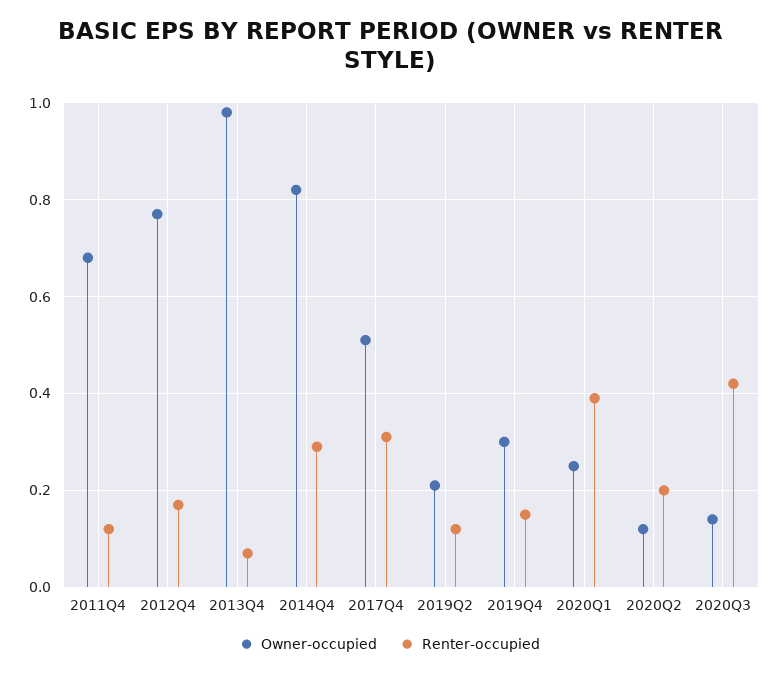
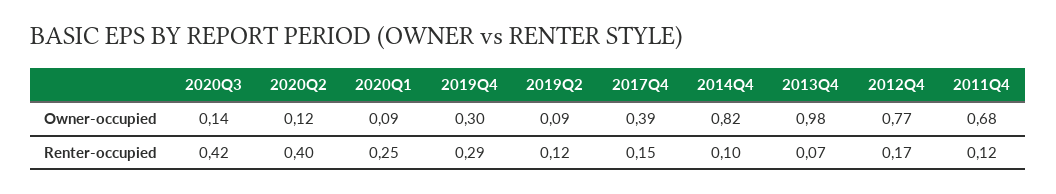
  {
    "Owner-occupied": {
      "2011Q4": 0.68,
      "2012Q4": 0.77,
      "2013Q4": 0.98,
      "2014Q4": 0.82,
-     "2017Q4": 0.5,
+     "2017Q4": 0.39,
-     "2019Q2": 0.2,
+     "2019Q2": 0.09,
      "2019Q4": 0.3,
-     "2020Q1": 0.25,
+     "2020Q1": 0.09,
      "2020Q2": 0.12,
      "2020Q3": 0.14
    },
    "Renter-occupied": {
      "2011Q4": 0.12,
      "2012Q4": 0.17,
      "2013Q4": 0.07,
-     "2014Q4": 0.3,
+     "2014Q4": 0.1,
-     "2017Q4": 0.3,
+     "2017Q4": 0.15,
      "2019Q2": 0.12,
-     "2019Q4": 0.15,
+     "2019Q4": 0.29,
-     "2020Q1": 0.4,
+     "2020Q1": 0.25,
-     "2020Q2": 0.2,
+     "2020Q2": 0.4,
      "2020Q3": 0.42
    }
  }

